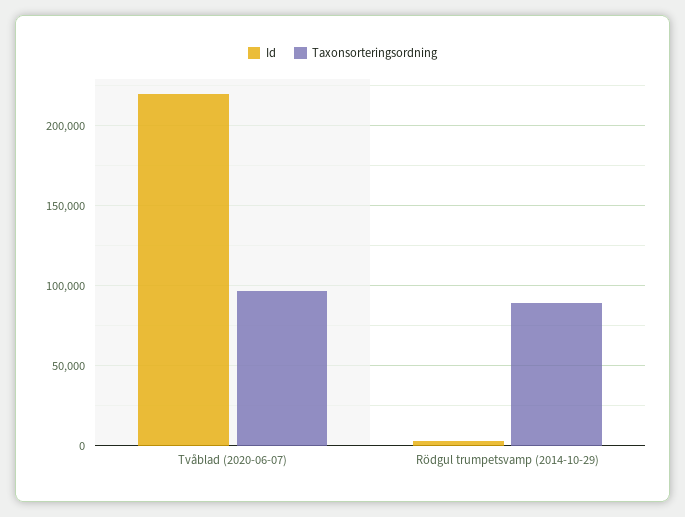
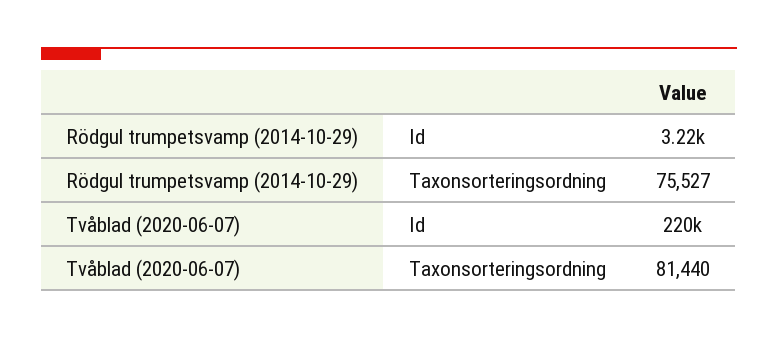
  {
    "Id": {
      "Tvåblad (2020-06-07)": 220000,
      "Rödgul trumpetsvamp (2014-10-29)": 3220
    },
    "Taxonsorteringsordning": {
-     "Tvåblad (2020-06-07)": 95000,
+     "Tvåblad (2020-06-07)": 81440,
-     "Rödgul trumpetsvamp (2014-10-29)": 90000
+     "Rödgul trumpetsvamp (2014-10-29)": 75527
    }
  }

